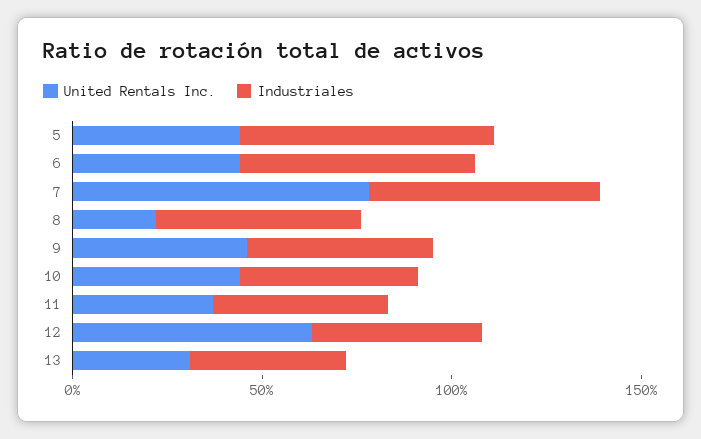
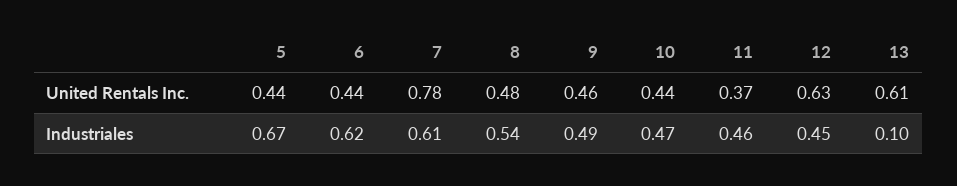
  {
    "United Rentals Inc.": {
      "5": 0.44,
      "6": 0.44,
      "7": 0.78,
-     "8": 0.2,
+     "8": 0.48,
      "9": 0.46,
      "10": 0.44,
      "11": 0.37,
      "12": 0.63,
-     "13": 0.3
+     "13": 0.61
    },
    "Industriales": {
      "5": 0.67,
      "6": 0.62,
      "7": 0.61,
      "8": 0.54,
      "9": 0.49,
      "10": 0.47,
      "11": 0.46,
      "12": 0.45,
-     "13": 0.4
+     "13": 0.1
    }
  }

